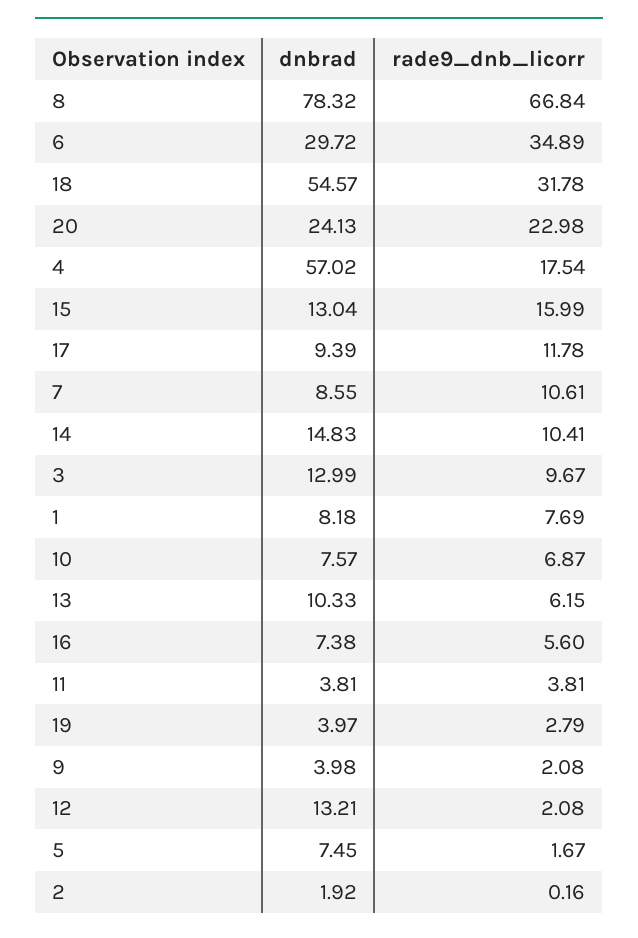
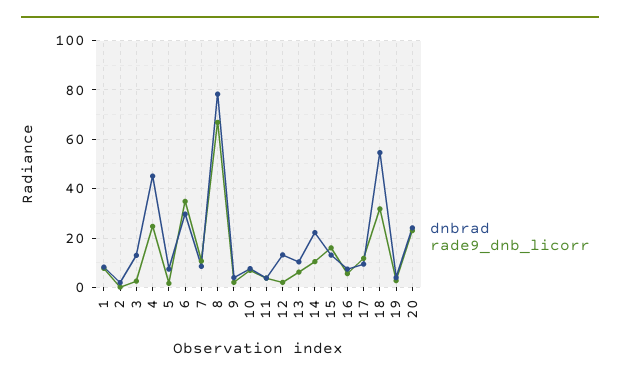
  {
    "dnbrad": {
      "8": 78.32,
      "6": 29.72,
      "18": 54.57,
      "20": 24.13,
-     "4": 57.02,
+     "4": 45,
      "15": 13.04,
      "17": 9.39,
      "7": 8.55,
-     "14": 14.83,
+     "14": 22.5,
      "3": 12.99,
      "1": 8.18,
      "10": 7.57,
      "13": 10.33,
      "16": 7.38,
      "11": 3.81,
      "19": 3.97,
      "9": 3.98,
      "12": 13.21,
      "5": 7.45,
      "2": 1.92
    },
    "rade9_dnb_licorr": {
      "8": 66.84,
      "6": 34.89,
      "18": 31.78,
      "20": 22.98,
-     "4": 17.54,
+     "4": 25,
      "15": 15.99,
      "17": 11.78,
      "7": 10.61,
      "14": 10.41,
-     "3": 9.67,
+     "3": 2.5,
      "1": 7.69,
      "10": 6.87,
      "13": 6.15,
      "16": 5.6,
      "11": 3.81,
      "19": 2.79,
      "9": 2.08,
      "12": 2.08,
      "5": 1.67,
      "2": 0.16
    }
  }

